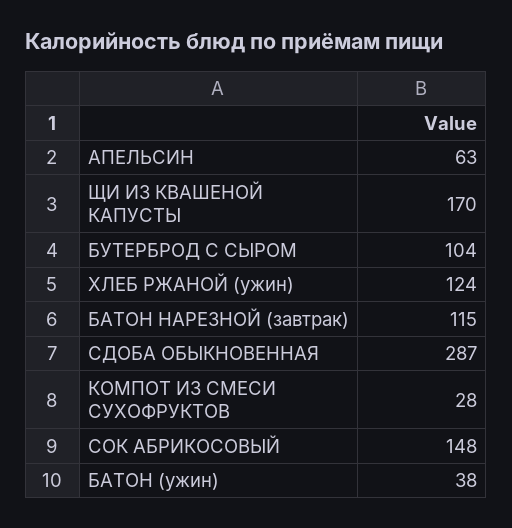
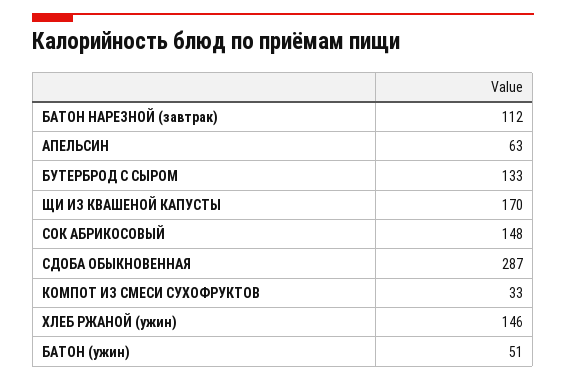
  {
    "АПЕЛЬСИН": 63,
    "ЩИ ИЗ КВАШЕНОЙ КАПУСТЫ": 170,
-   "БУТЕРБРОД С СЫРОМ": 104,
+   "БУТЕРБРОД С СЫРОМ": 133,
-   "ХЛЕБ РЖАНОЙ (ужин)": 124,
+   "ХЛЕБ РЖАНОЙ (ужин)": 146,
-   "БАТОН НАРЕЗНОЙ (завтрак)": 115,
+   "БАТОН НАРЕЗНОЙ (завтрак)": 112,
    "СДОБА ОБЫКНОВЕННАЯ": 287,
-   "КОМПОТ ИЗ СМЕСИ СУХОФРУКТОВ": 28,
+   "КОМПОТ ИЗ СМЕСИ СУХОФРУКТОВ": 33,
    "СОК АБРИКОСОВЫЙ": 148,
-   "БАТОН (ужин)": 38
+   "БАТОН (ужин)": 51
  }

